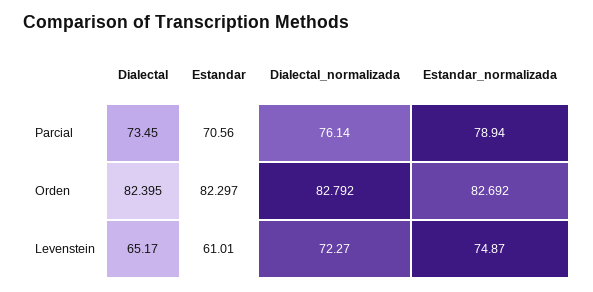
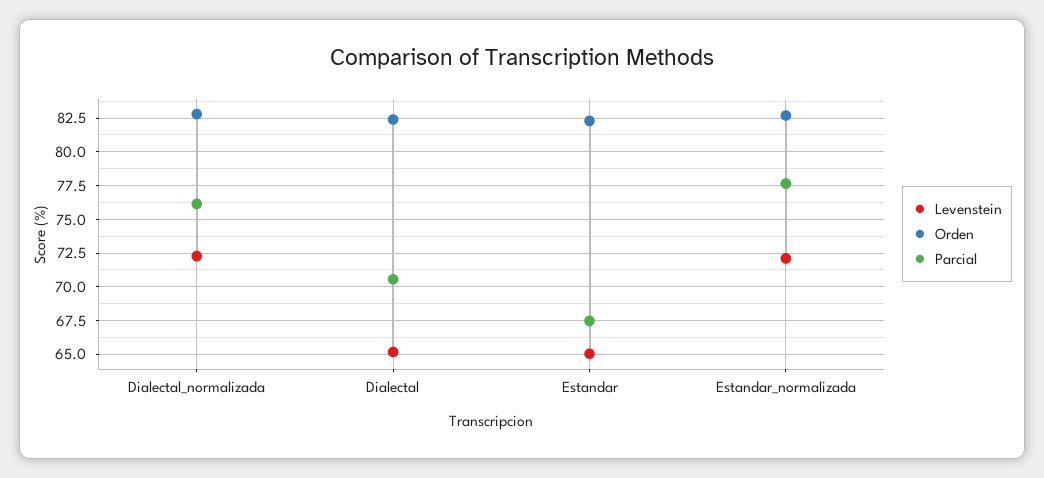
  {
    "Parcial": {
-     "Dialectal": 73.45,
+     "Dialectal": 70.5,
-     "Estandar": 70.56,
+     "Estandar": 67.5,
      "Dialectal_normalizada": 76.14,
-     "Estandar_normalizada": 78.94
+     "Estandar_normalizada": 77.5
    },
    "Orden": {
      "Dialectal": 82.395,
      "Estandar": 82.297,
      "Dialectal_normalizada": 82.792,
      "Estandar_normalizada": 82.692
    },
    "Levenstein": {
      "Dialectal": 65.17,
-     "Estandar": 61.01,
+     "Estandar": 65,
      "Dialectal_normalizada": 72.27,
-     "Estandar_normalizada": 74.87
+     "Estandar_normalizada": 72
    }
  }

